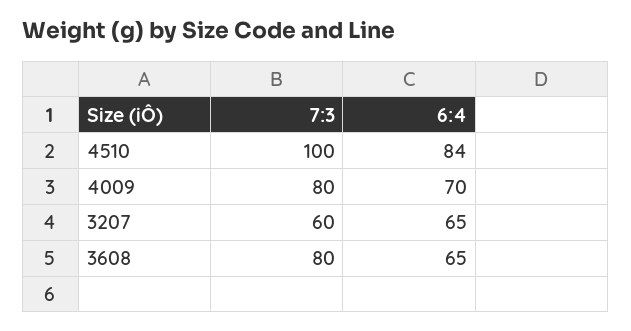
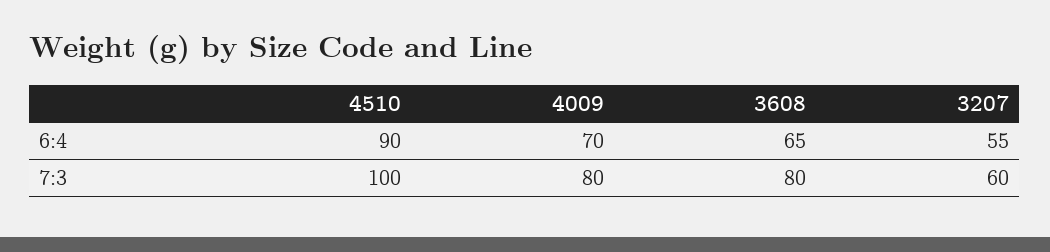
  {
    "7:3": {
      "4510": 100,
      "4009": 80,
      "3207": 60,
      "3608": 80
    },
    "6:4": {
-     "4510": 84,
+     "4510": 90,
      "4009": 70,
-     "3207": 65,
+     "3207": 55,
      "3608": 65
    }
  }

